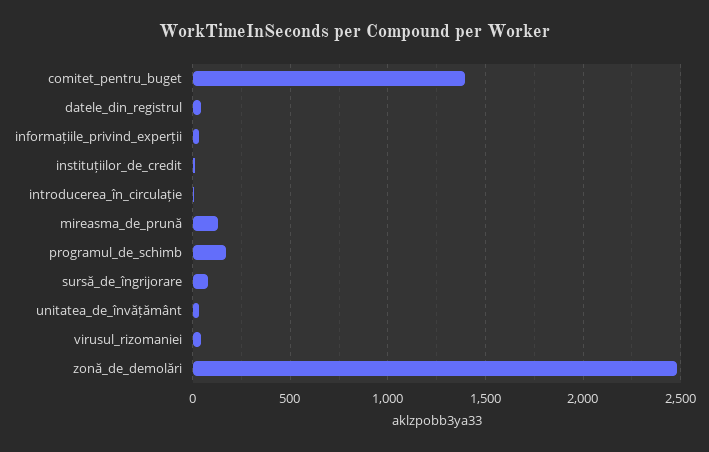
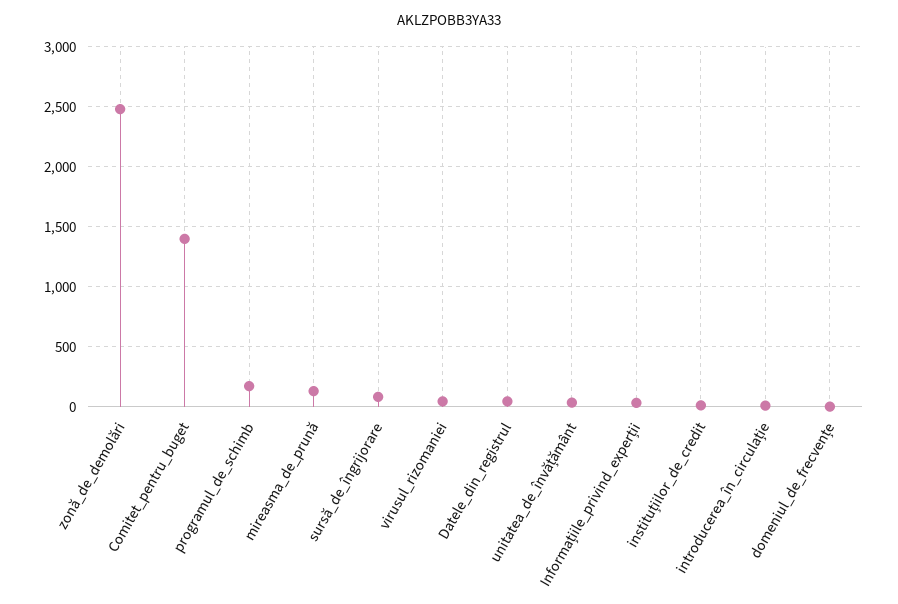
  {
    "comitet_pentru_buget": 1400,
    "datele_din_registrul": 50,
    "informațiile_privind_experții": 50,
    "instituțiilor_de_credit": 0,
    "introducerea_în_circulație": 0,
    "mireasma_de_prună": 150,
    "programul_de_schimb": 150,
    "sursă_de_îngrijorare": 100,
    "unitatea_de_învățământ": 50,
    "virusul_rizomaniei": 50,
-   "zonă_de_demolări": 2500
+   "zonă_de_demolări": 2500,
+   "domeniul_de_frecvențe": 0
  }

